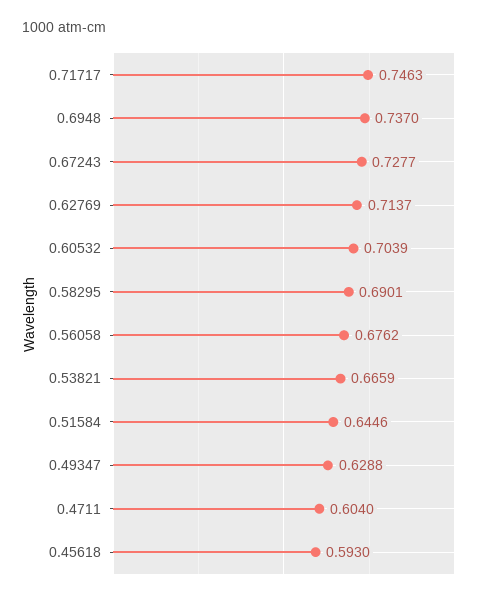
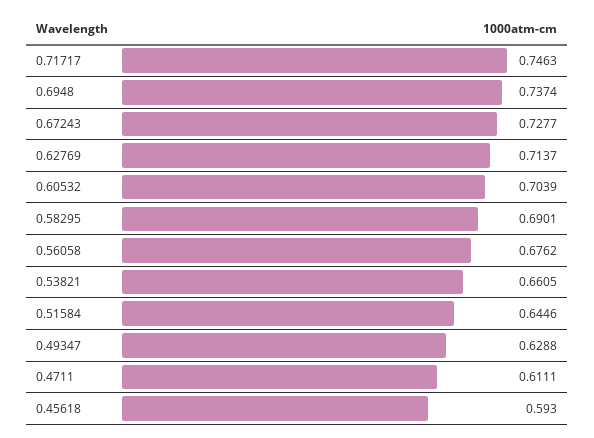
  {
    "0.71717": 0.7463,
-   "0.6948": 0.737,
+   "0.6948": 0.7374,
    "0.67243": 0.7277,
    "0.62769": 0.7137,
    "0.60532": 0.7039,
    "0.58295": 0.6901,
    "0.56058": 0.6762,
-   "0.53821": 0.6659,
+   "0.53821": 0.6605,
    "0.51584": 0.6446,
    "0.49347": 0.6288,
-   "0.4711": 0.604,
+   "0.4711": 0.6111,
    "0.45618": 0.593
  }

